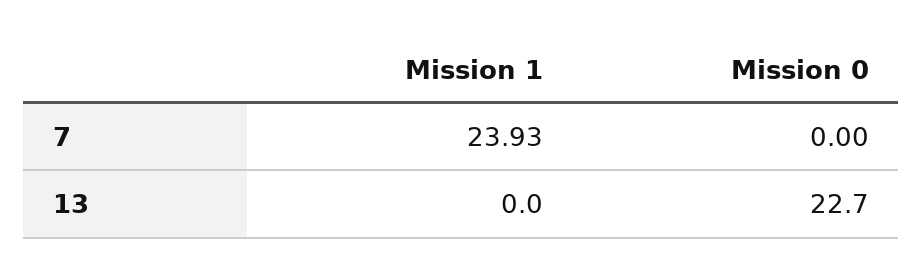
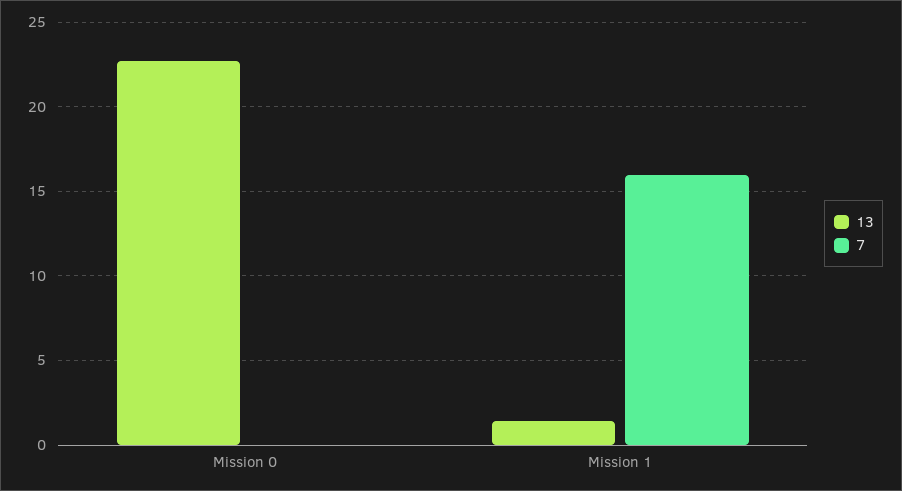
  {
    "7": {
-     "Mission 1": 23.93,
+     "Mission 1": 16,
      "Mission 0": 0
    },
    "13": {
-     "Mission 1": 0,
+     "Mission 1": 1.5,
      "Mission 0": 22.7
    }
  }

